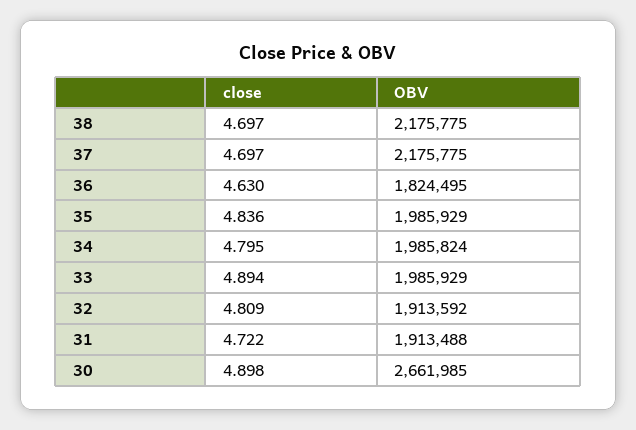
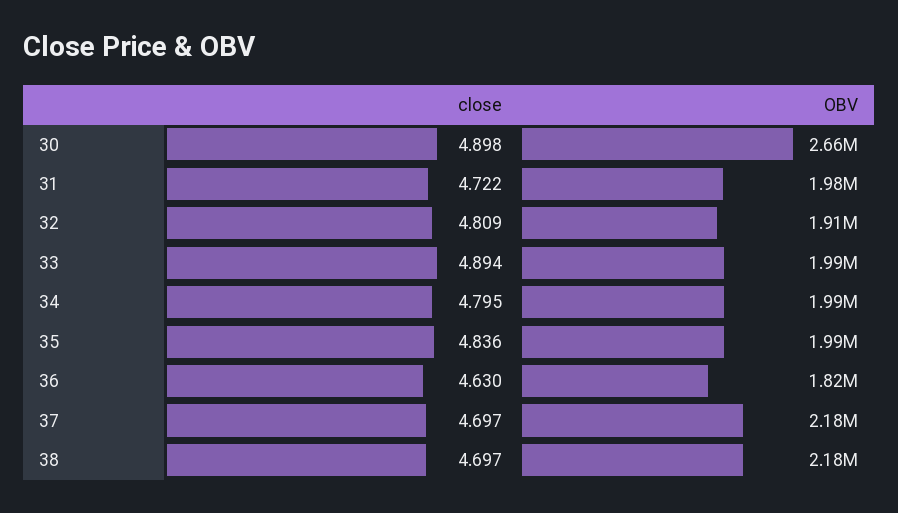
  {
    "close": {
      "38": 4.697,
      "37": 4.697,
      "36": 4.63,
      "35": 4.836,
      "34": 4.795,
      "33": 4.894,
      "32": 4.809,
      "31": 4.722,
      "30": 4.898
    },
    "OBV": {
      "38": 2175775,
      "37": 2175775,
      "36": 1824495,
      "35": 1985929,
      "34": 1985824,
      "33": 1985929,
      "32": 1913592,
-     "31": 1913488,
+     "31": 1980000,
      "30": 2661985
    }
  }

